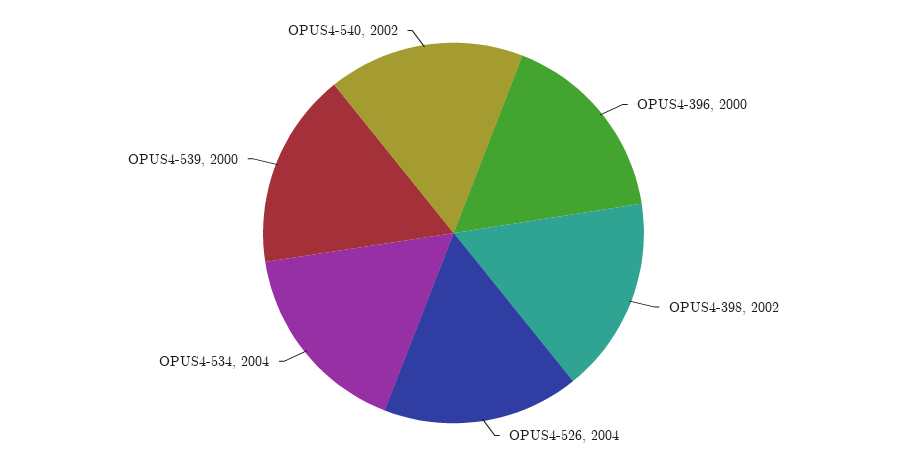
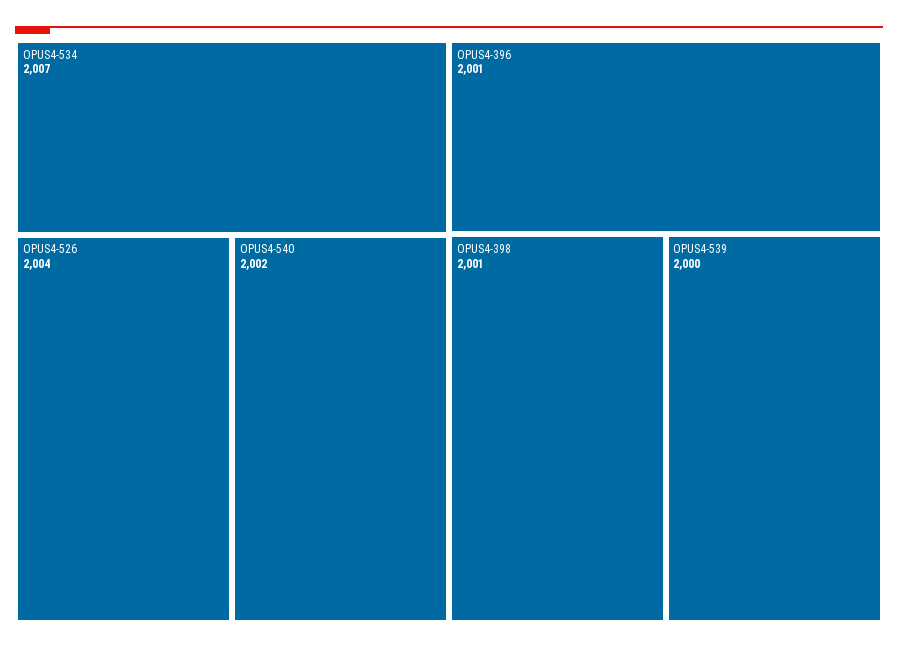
  {
-   "OPUS4-396": 2000,
+   "OPUS4-396": 2001,
-   "OPUS4-398": 2002,
+   "OPUS4-398": 2001,
    "OPUS4-526": 2004,
-   "OPUS4-534": 2004,
+   "OPUS4-534": 2007,
    "OPUS4-539": 2000,
    "OPUS4-540": 2002
  }

